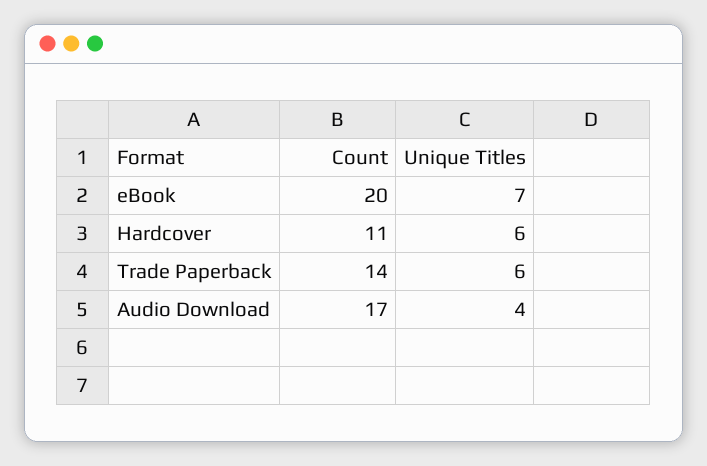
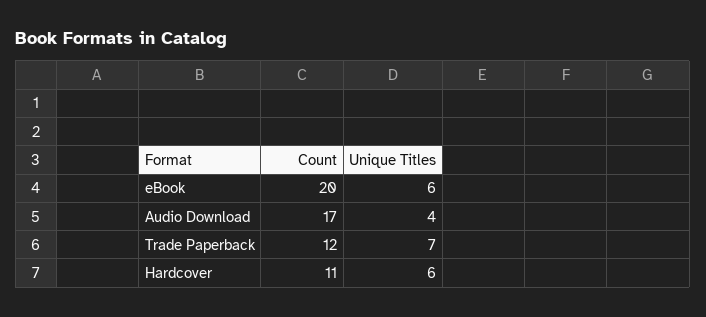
  {
    "Count": {
      "eBook": 20,
      "Hardcover": 11,
-     "Trade Paperback": 14,
+     "Trade Paperback": 12,
      "Audio Download": 17
    },
    "Unique Titles": {
-     "eBook": 7,
+     "eBook": 6,
      "Hardcover": 6,
-     "Trade Paperback": 6,
+     "Trade Paperback": 7,
      "Audio Download": 4
    }
  }

